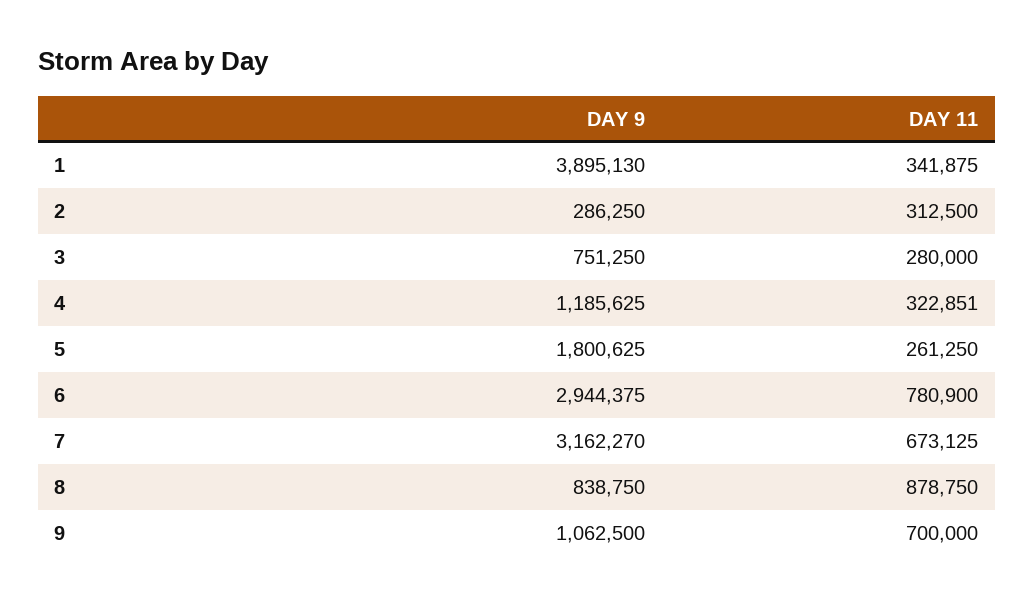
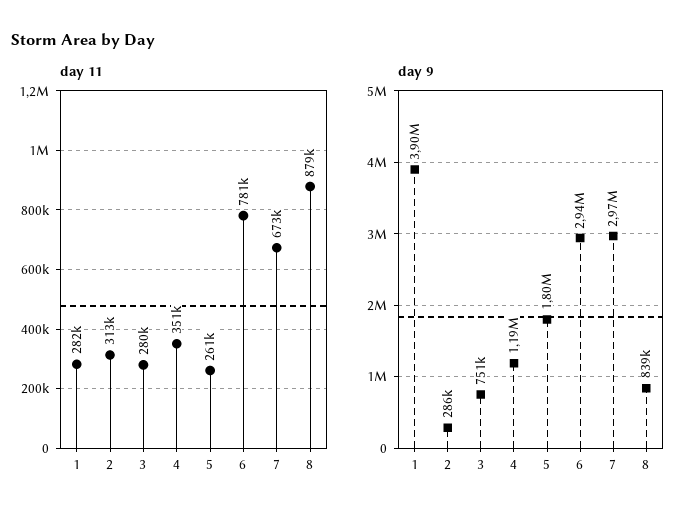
  {
    "DAY 9": {
      "1": 3895130,
      "2": 286250,
      "3": 751250,
      "4": 1185625,
      "5": 1800625,
      "6": 2944375,
-     "7": 3162270,
+     "7": 2970000,
-     "8": 838750,
+     "8": 838750
-     "9": 1062500
    },
    "DAY 11": {
-     "1": 341875,
+     "1": 282000,
      "2": 312500,
      "3": 280000,
-     "4": 322851,
+     "4": 351000,
      "5": 261250,
      "6": 780900,
      "7": 673125,
-     "8": 878750,
+     "8": 878750
-     "9": 700000
    }
  }

